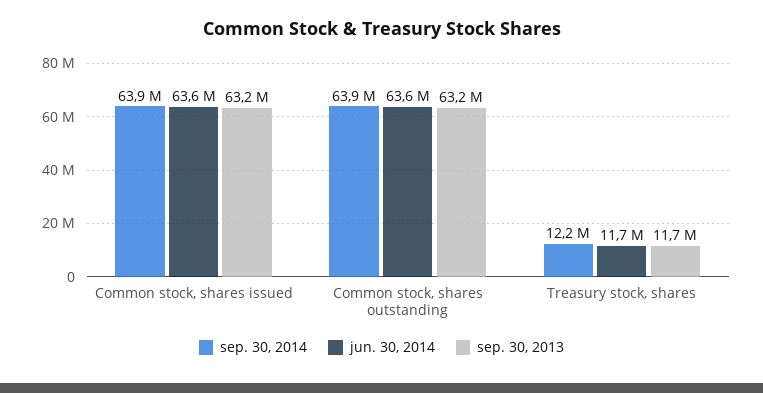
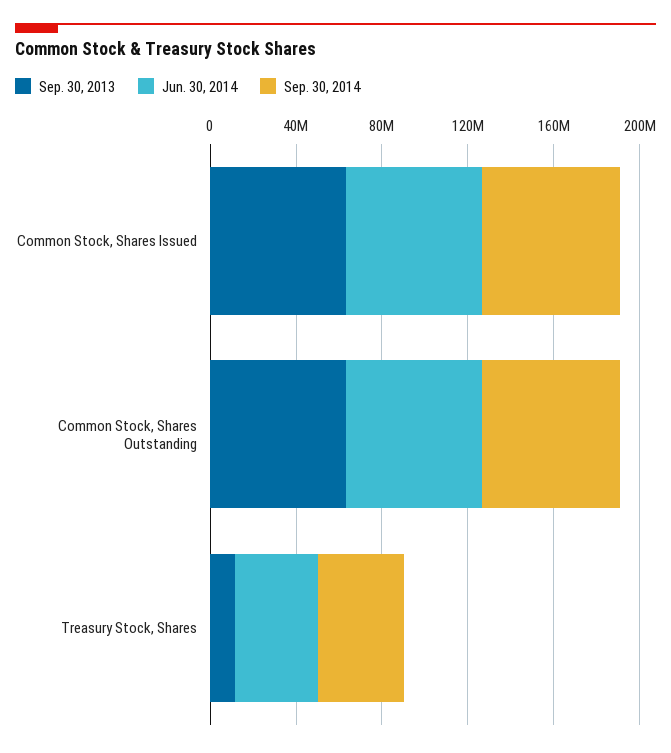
  {
    "sep. 30, 2014": {
      "Common stock, shares issued": 63900000,
      "Common stock, shares outstanding": 63900000,
-     "Treasury stock, shares": 12200000
+     "Treasury stock, shares": 40000000
    },
    "jun. 30, 2014": {
      "Common stock, shares issued": 63600000,
      "Common stock, shares outstanding": 63600000,
-     "Treasury stock, shares": 11700000
+     "Treasury stock, shares": 40000000
    },
    "sep. 30, 2013": {
      "Common stock, shares issued": 63200000,
      "Common stock, shares outstanding": 63200000,
      "Treasury stock, shares": 11700000
    }
  }

